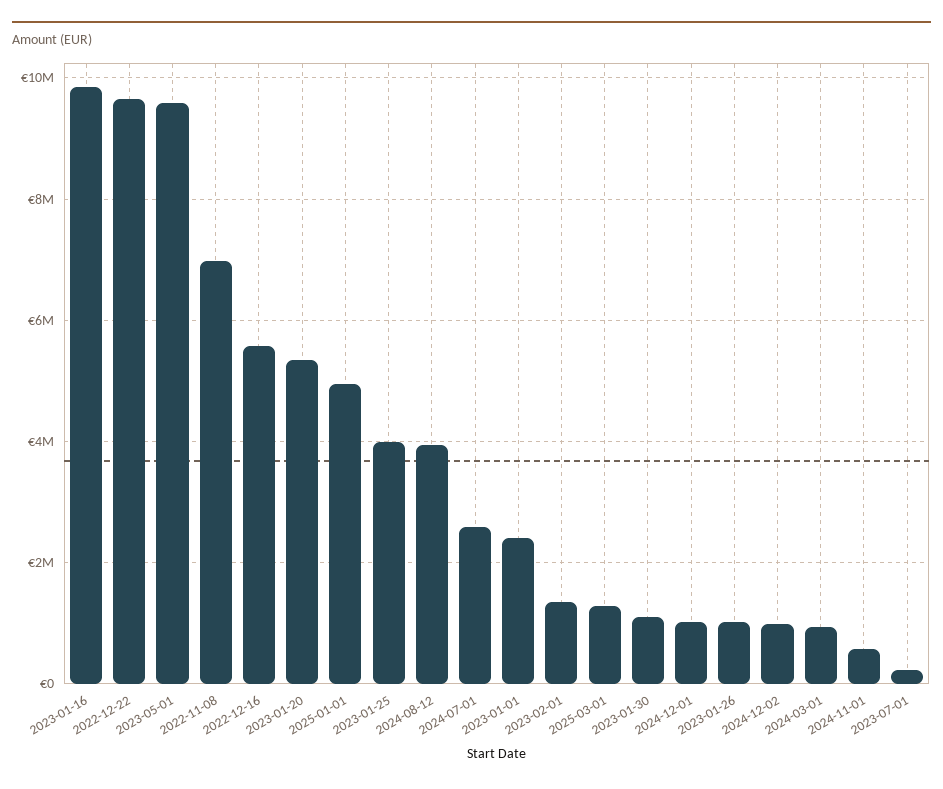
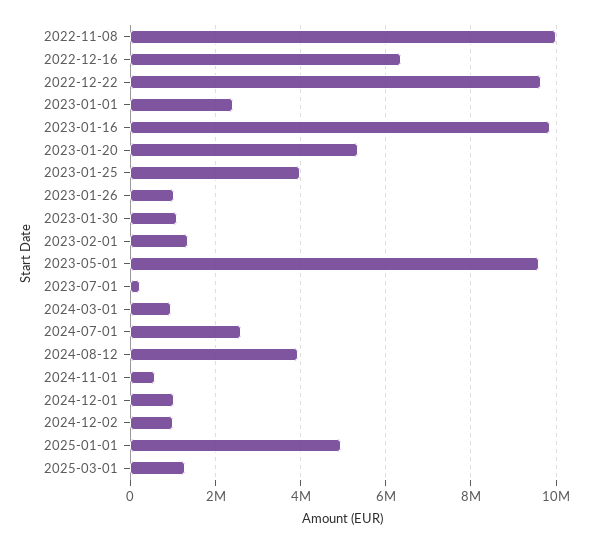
  {
    "2023-01-16": 9800000,
    "2022-12-22": 9600000,
    "2023-05-01": 9600000,
-   "2022-11-08": 7000000,
+   "2022-11-08": 10000000,
-   "2022-12-16": 5600000,
+   "2022-12-16": 6400000,
    "2023-01-20": 5400000,
    "2025-01-01": 5000000,
    "2023-01-25": 4000000,
    "2024-08-12": 4000000,
    "2024-07-01": 2600000,
    "2023-01-01": 2400000,
    "2023-02-01": 1400000,
    "2025-03-01": 1200000,
    "2023-01-30": 1200000,
    "2024-12-01": 1000000,
    "2023-01-26": 1000000,
    "2024-12-02": 1000000,
    "2024-03-01": 1000000,
    "2024-11-01": 600000,
    "2023-07-01": 200000
  }

